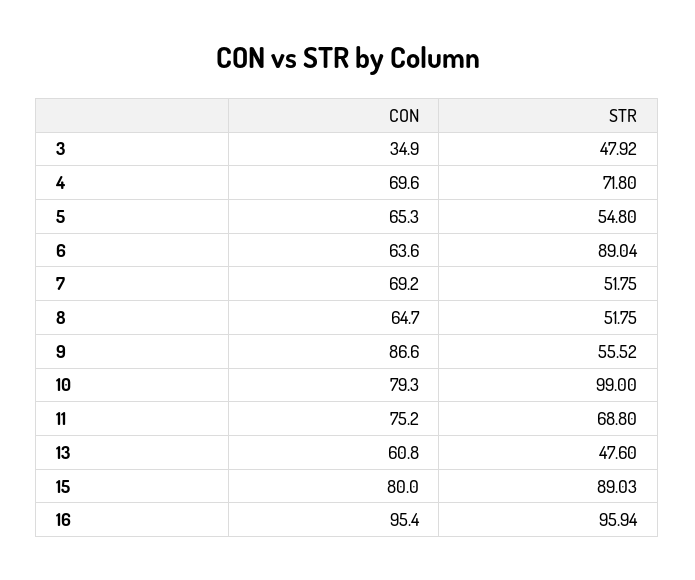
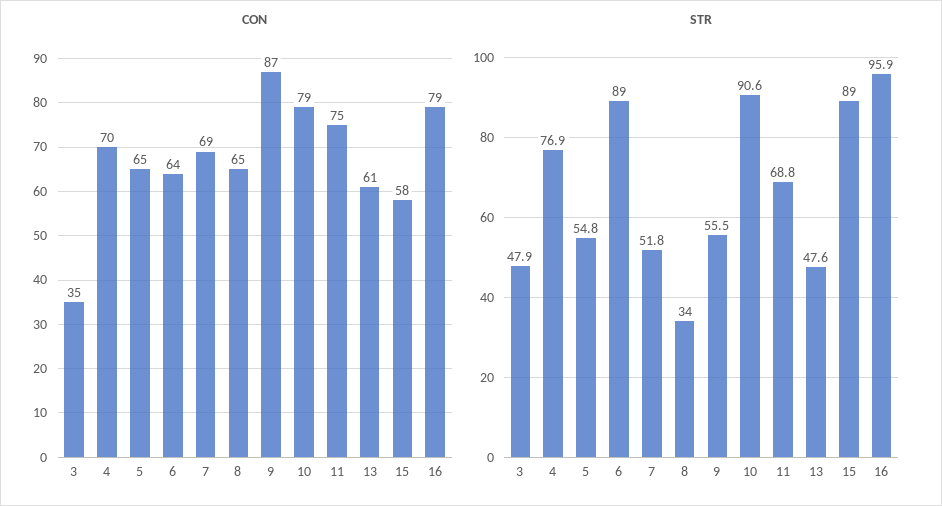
  {
    "CON": {
      "3": 34.9,
      "4": 69.6,
      "5": 65.3,
      "6": 63.6,
      "7": 69.2,
      "8": 64.7,
      "9": 86.6,
      "10": 79.3,
      "11": 75.2,
      "13": 60.8,
-     "15": 80,
+     "15": 58,
-     "16": 95.4
+     "16": 79
    },
    "STR": {
      "3": 47.92,
-     "4": 71.8,
+     "4": 76.9,
      "5": 54.8,
      "6": 89.04,
      "7": 51.75,
-     "8": 51.75,
+     "8": 34,
      "9": 55.52,
-     "10": 99,
+     "10": 90.6,
      "11": 68.8,
      "13": 47.6,
      "15": 89.03,
      "16": 95.94
    }
  }

